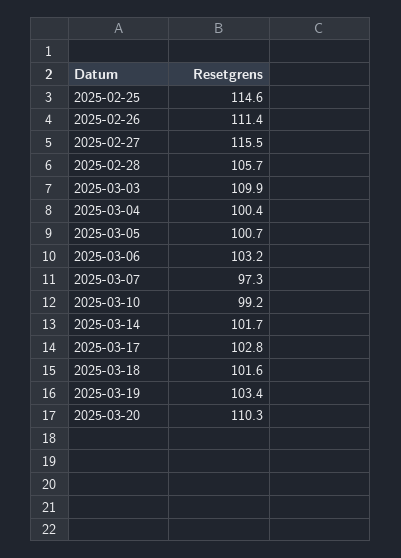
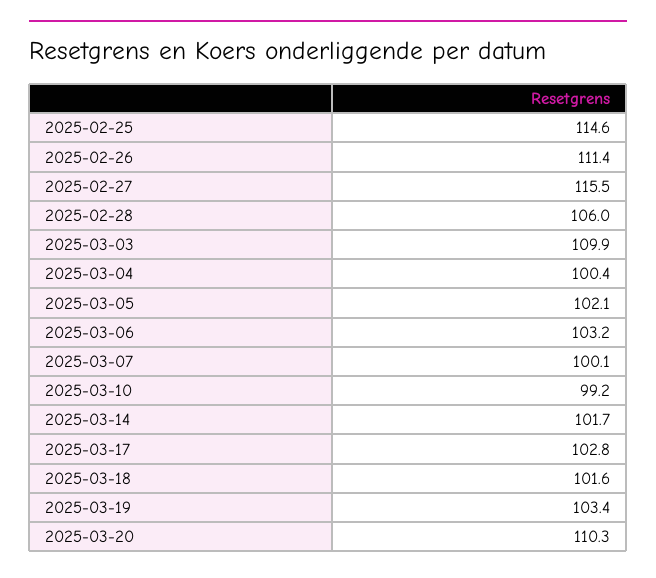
  {
    "2025-02-25": 114.6,
    "2025-02-26": 111.4,
    "2025-02-27": 115.5,
-   "2025-02-28": 105.7,
+   "2025-02-28": 106,
    "2025-03-03": 109.9,
    "2025-03-04": 100.4,
-   "2025-03-05": 100.7,
+   "2025-03-05": 102.1,
    "2025-03-06": 103.2,
-   "2025-03-07": 97.3,
+   "2025-03-07": 100.1,
    "2025-03-10": 99.2,
    "2025-03-14": 101.7,
    "2025-03-17": 102.8,
    "2025-03-18": 101.6,
    "2025-03-19": 103.4,
    "2025-03-20": 110.3
  }

